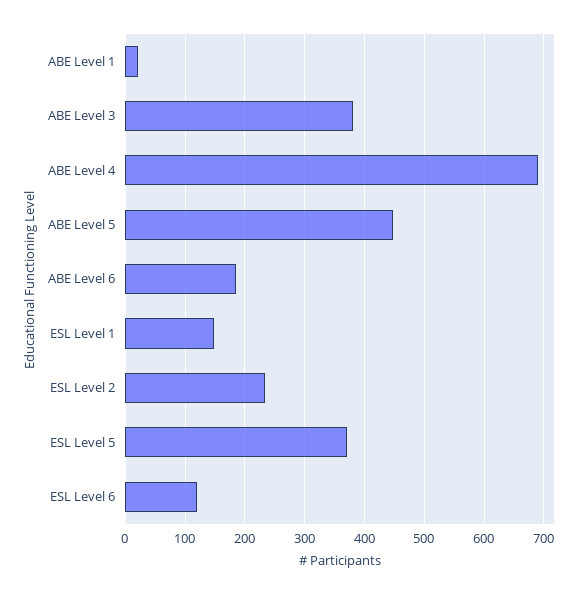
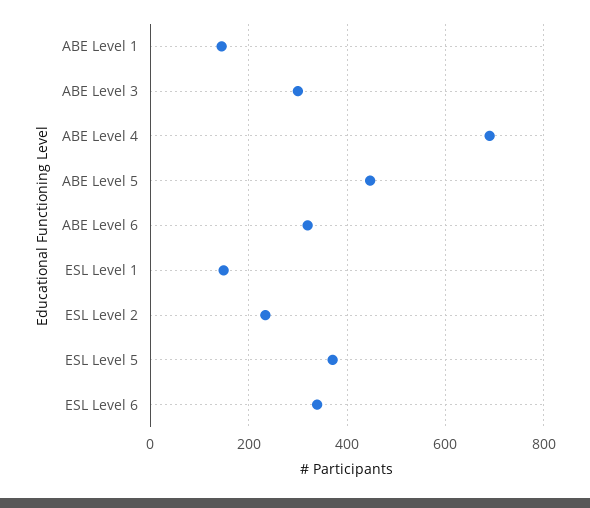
  {
-   "ABE Level 1": 20,
+   "ABE Level 1": 140,
-   "ABE Level 3": 380,
+   "ABE Level 3": 300,
    "ABE Level 4": 700,
    "ABE Level 5": 440,
-   "ABE Level 6": 180,
+   "ABE Level 6": 320,
    "ESL Level 1": 140,
    "ESL Level 2": 240,
    "ESL Level 5": 380,
-   "ESL Level 6": 120
+   "ESL Level 6": 340
  }

